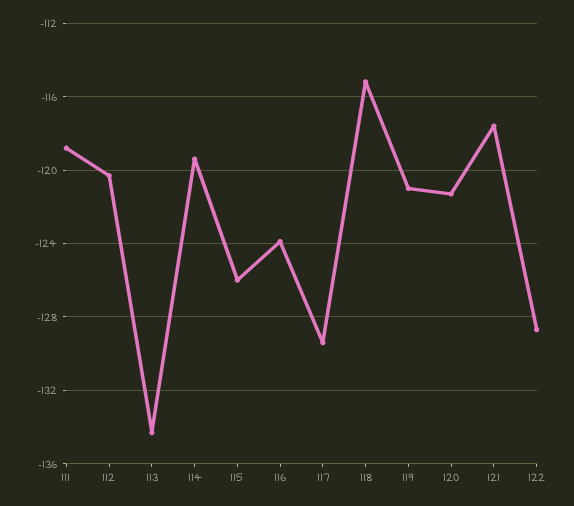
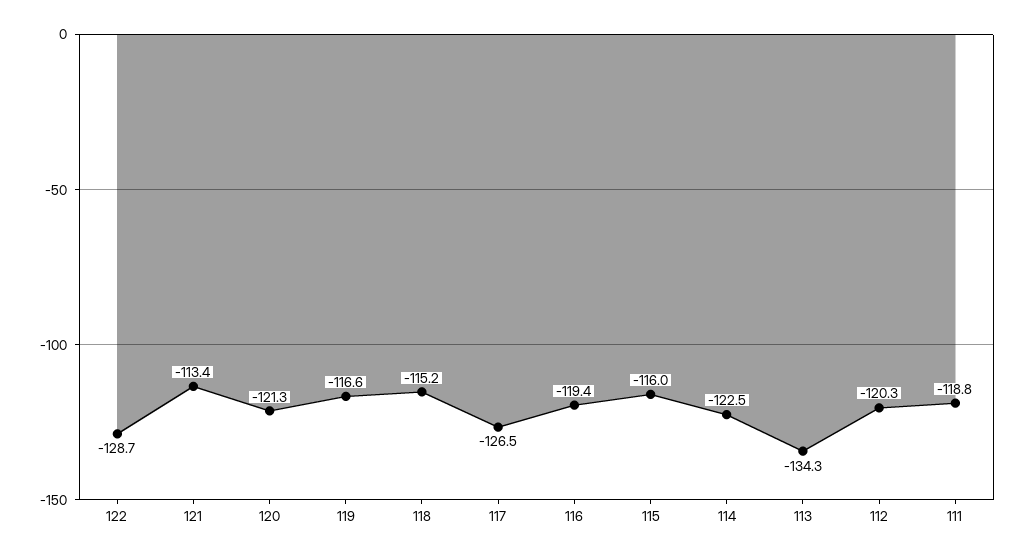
  {
    "111": -118.8,
    "112": -120.3,
    "113": -134.3,
-   "114": -119.5,
+   "114": -122.5,
-   "115": -126,
+   "115": -116,
-   "116": -124,
+   "116": -119.4,
-   "117": -129.5,
+   "117": -126.5,
    "118": -115.2,
-   "119": -121,
+   "119": -116.6,
    "120": -121.3,
-   "121": -117.5,
+   "121": -113.4,
    "122": -128.7
  }

